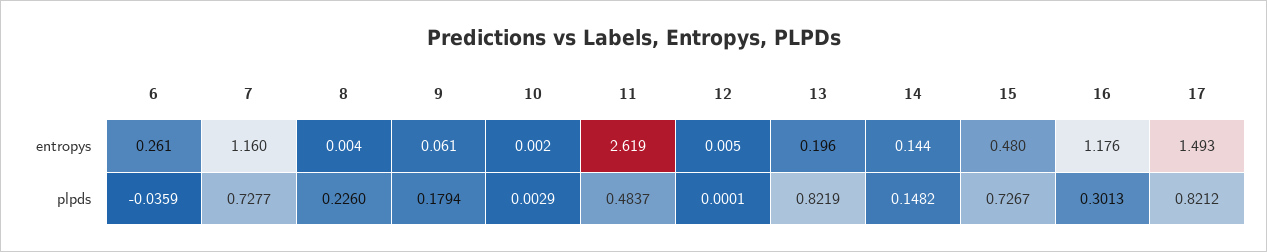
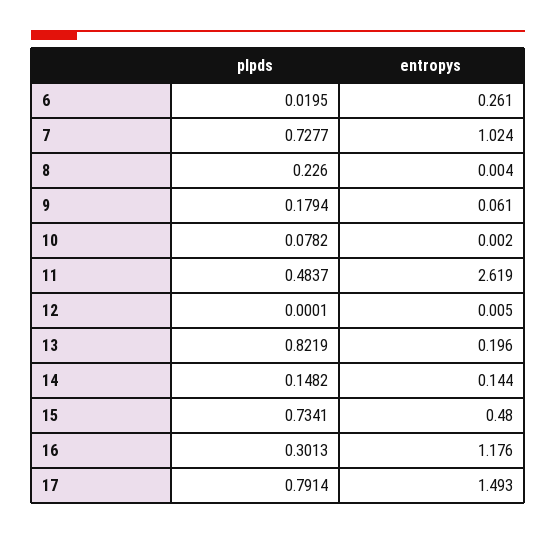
  {
    "6": {
      "entropys": 0.261,
-     "plpds": -0.0359
+     "plpds": 0.0195
    },
    "7": {
-     "entropys": 1.16,
+     "entropys": 1.024,
      "plpds": 0.7277
    },
    "8": {
      "entropys": 0.004,
      "plpds": 0.226
    },
    "9": {
      "entropys": 0.061,
      "plpds": 0.1794
    },
    "10": {
      "entropys": 0.002,
-     "plpds": 0.0029
+     "plpds": 0.0782
    },
    "11": {
      "entropys": 2.619,
      "plpds": 0.4837
    },
    "12": {
      "entropys": 0.005,
      "plpds": 0.0001
    },
    "13": {
      "entropys": 0.196,
      "plpds": 0.8219
    },
    "14": {
      "entropys": 0.144,
      "plpds": 0.1482
    },
    "15": {
      "entropys": 0.48,
-     "plpds": 0.7267
+     "plpds": 0.7341
    },
    "16": {
      "entropys": 1.176,
      "plpds": 0.3013
    },
    "17": {
      "entropys": 1.493,
-     "plpds": 0.8212
+     "plpds": 0.7914
    }
  }

